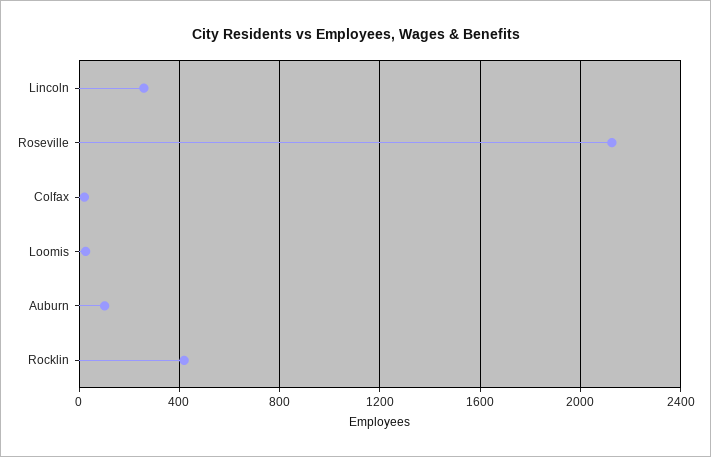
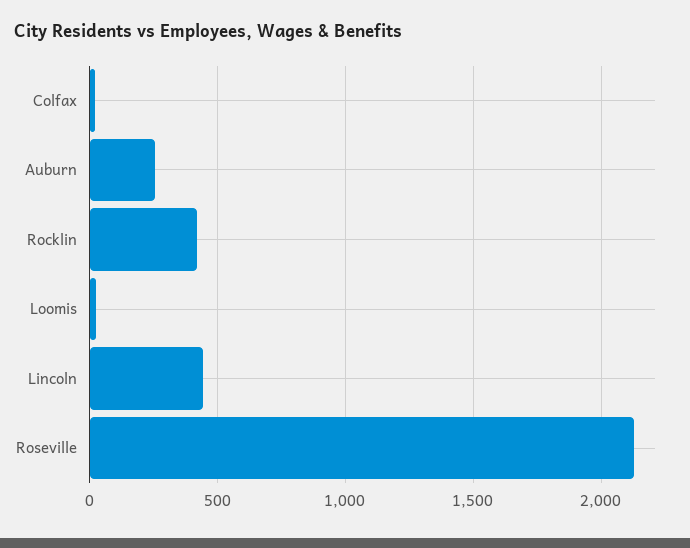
  {
-   "Lincoln": 250,
+   "Lincoln": 450,
    "Roseville": 2150,
    "Colfax": 0,
    "Loomis": 50,
-   "Auburn": 100,
+   "Auburn": 250,
    "Rocklin": 400
  }

